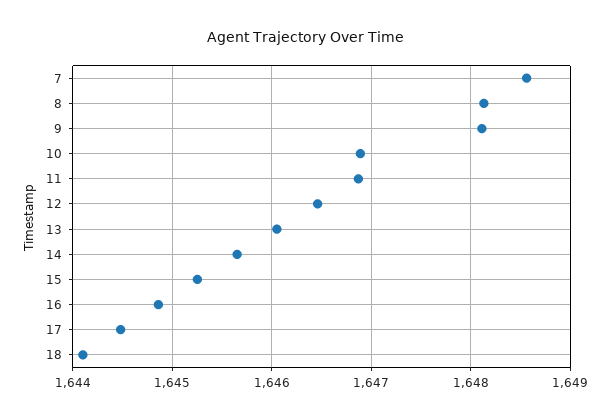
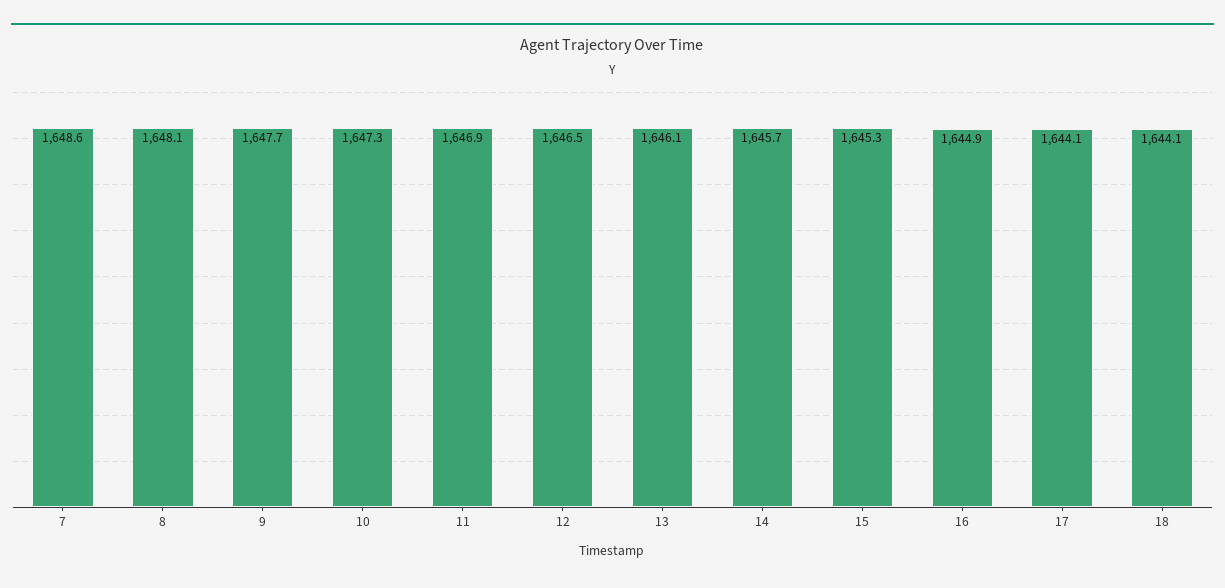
  {
    "7": 1648.6,
    "8": 1648.1,
-   "9": 1648.1,
+   "9": 1647.7,
-   "10": 1646.9,
+   "10": 1647.3,
    "11": 1646.9,
    "12": 1646.5,
    "13": 1646.1,
    "14": 1645.7,
    "15": 1645.3,
    "16": 1644.9,
-   "17": 1644.5,
+   "17": 1644.1,
    "18": 1644.1
  }

